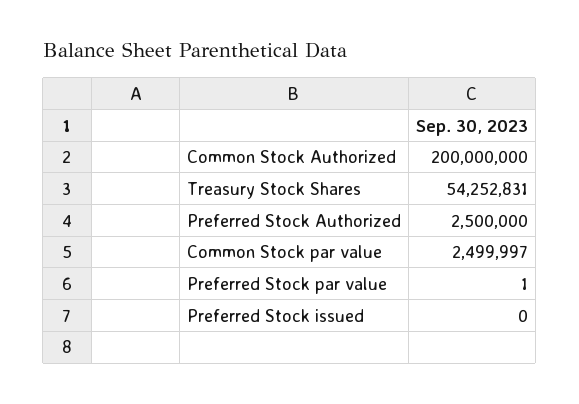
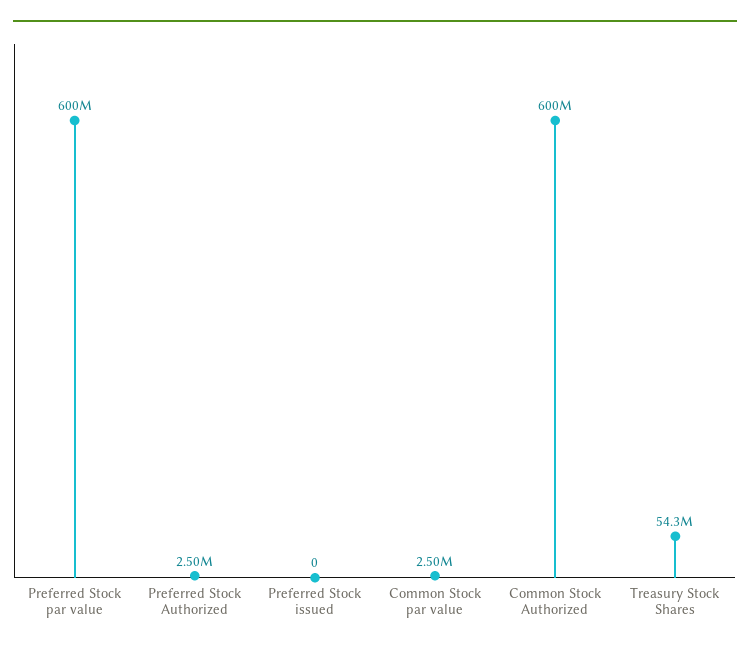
  {
-   "Common Stock Authorized": 200000000,
+   "Common Stock Authorized": 600000000,
    "Treasury Stock Shares": 54252831,
    "Preferred Stock Authorized": 2500000,
    "Common Stock par value": 2499997,
-   "Preferred Stock par value": 1,
+   "Preferred Stock par value": 600000000,
    "Preferred Stock issued": 0
  }

